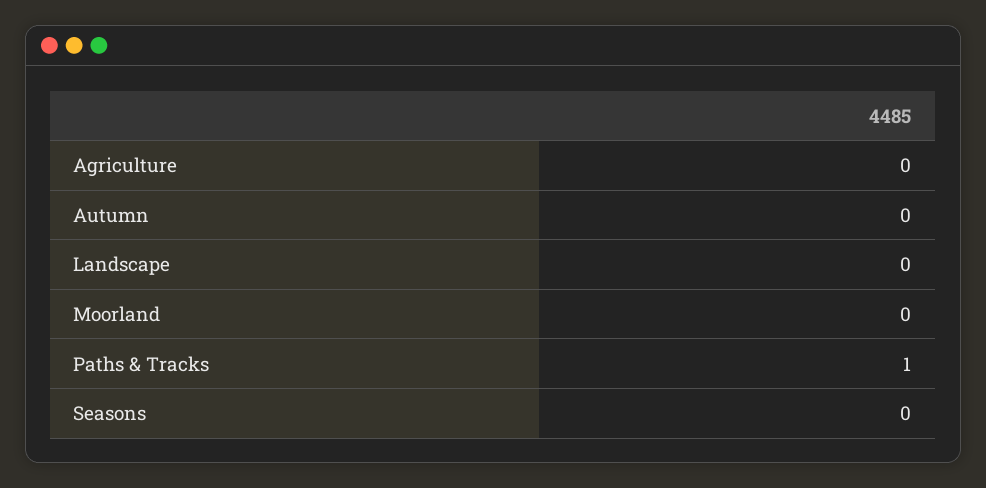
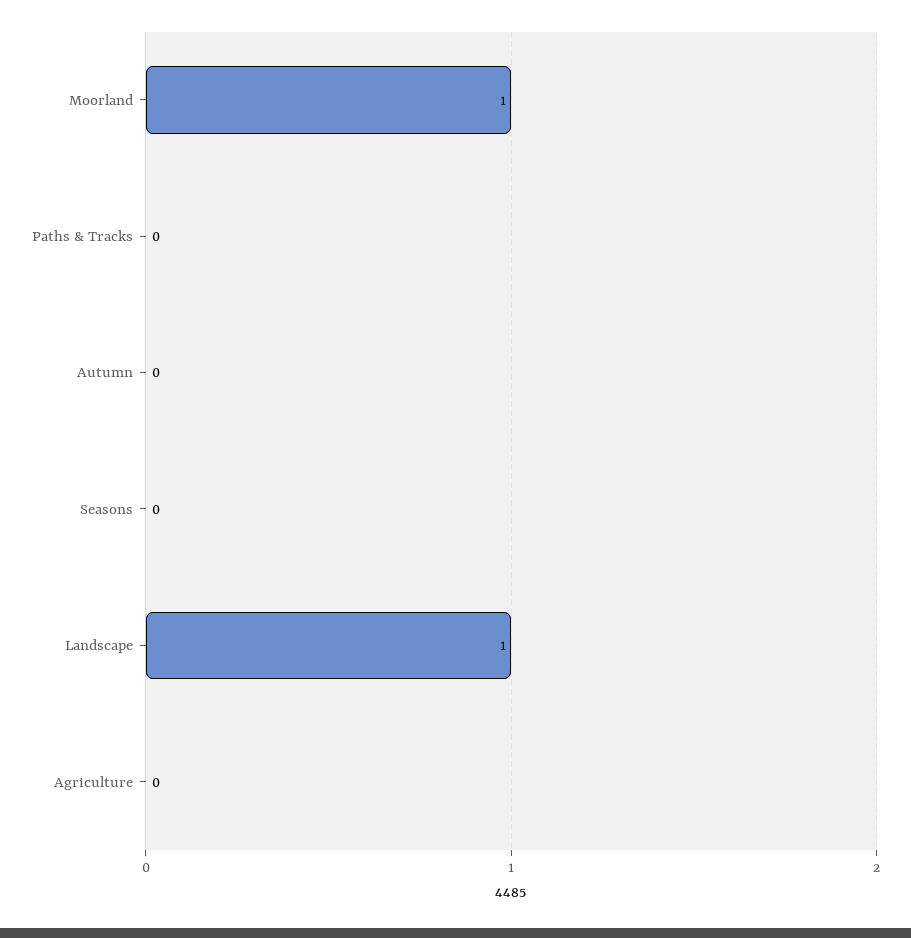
  {
    "Agriculture": 0,
    "Autumn": 0,
-   "Landscape": 0,
+   "Landscape": 1,
-   "Moorland": 0,
+   "Moorland": 1,
-   "Paths & Tracks": 1,
+   "Paths & Tracks": 0,
    "Seasons": 0
  }

